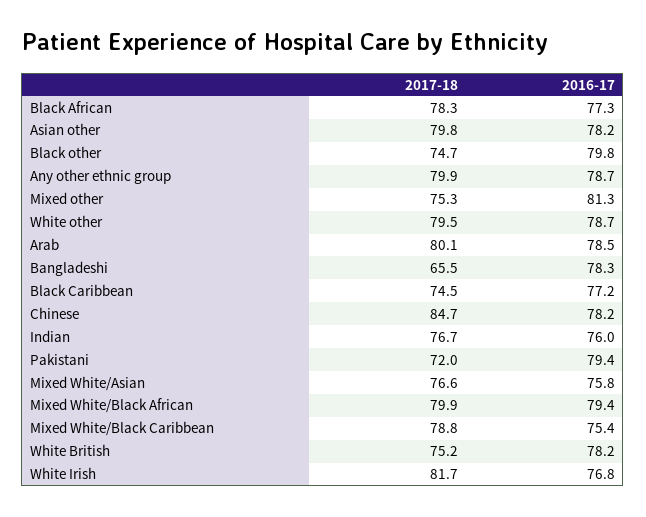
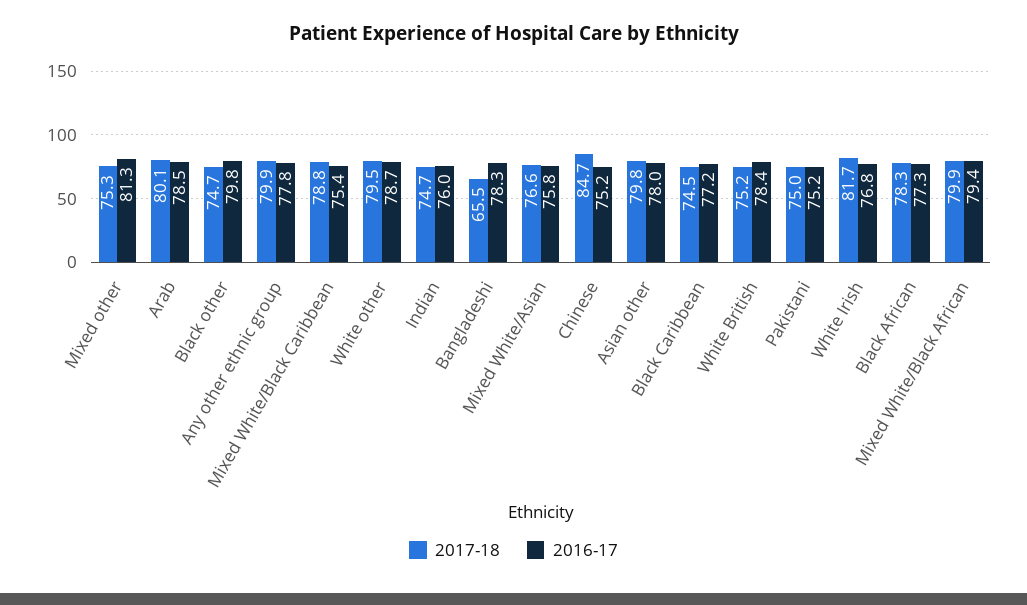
  {
    "2017-18": {
      "Black African": 78.3,
      "Asian other": 79.8,
      "Black other": 74.7,
      "Any other ethnic group": 79.9,
      "Mixed other": 75.3,
      "White other": 79.5,
      "Arab": 80.1,
      "Bangladeshi": 65.5,
      "Black Caribbean": 74.5,
      "Chinese": 84.7,
-     "Indian": 76.7,
+     "Indian": 74.7,
-     "Pakistani": 72,
+     "Pakistani": 75,
      "Mixed White/Asian": 76.6,
      "Mixed White/Black African": 79.9,
      "Mixed White/Black Caribbean": 78.8,
      "White British": 75.2,
      "White Irish": 81.7
    },
    "2016-17": {
      "Black African": 77.3,
-     "Asian other": 78.2,
+     "Asian other": 78,
      "Black other": 79.8,
-     "Any other ethnic group": 78.7,
+     "Any other ethnic group": 77.8,
      "Mixed other": 81.3,
      "White other": 78.7,
      "Arab": 78.5,
      "Bangladeshi": 78.3,
      "Black Caribbean": 77.2,
-     "Chinese": 78.2,
+     "Chinese": 75.2,
      "Indian": 76,
-     "Pakistani": 79.4,
+     "Pakistani": 75.2,
      "Mixed White/Asian": 75.8,
      "Mixed White/Black African": 79.4,
      "Mixed White/Black Caribbean": 75.4,
-     "White British": 78.2,
+     "White British": 78.4,
      "White Irish": 76.8
    }
  }

